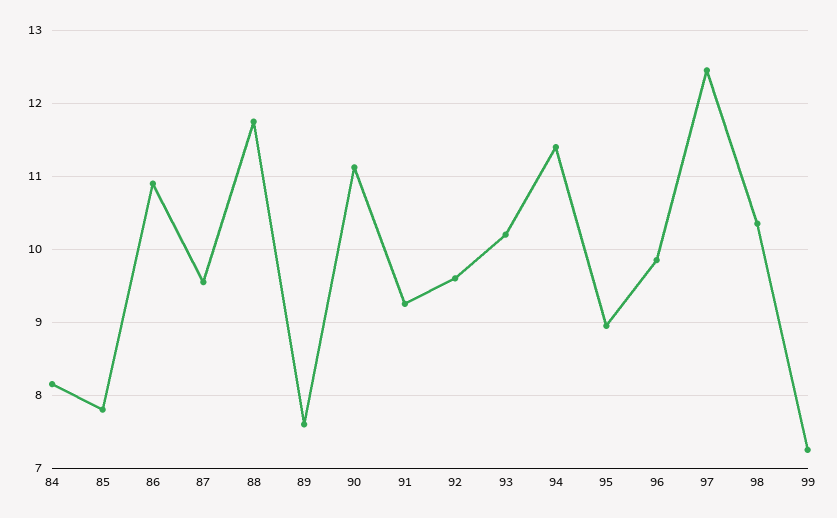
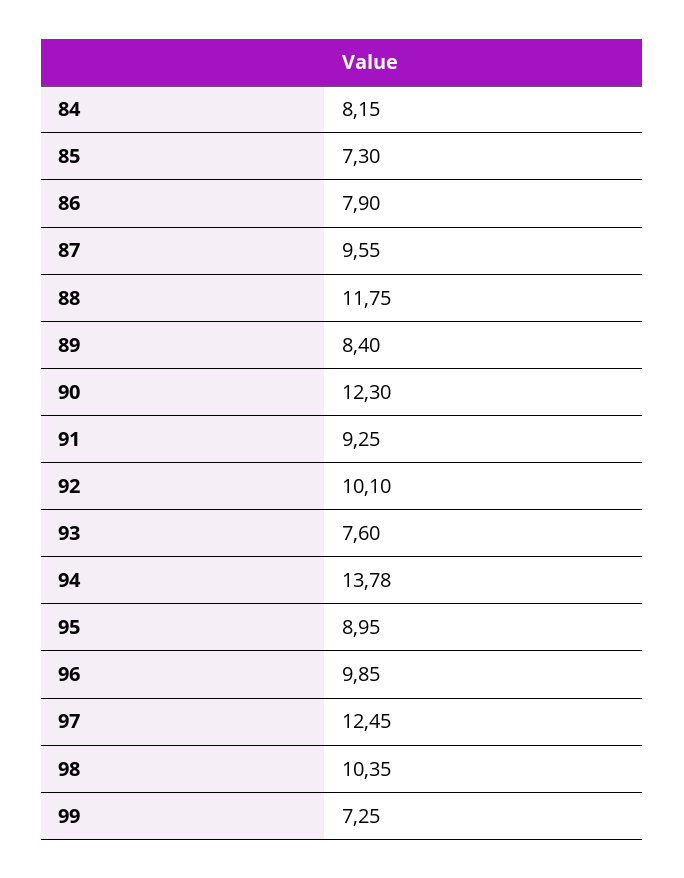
  {
    "84": 8.15,
-   "85": 7.8,
+   "85": 7.3,
-   "86": 10.9,
+   "86": 7.9,
    "87": 9.55,
    "88": 11.75,
-   "89": 7.6,
+   "89": 8.4,
-   "90": 11.1,
+   "90": 12.3,
    "91": 9.25,
-   "92": 9.6,
+   "92": 10.1,
-   "93": 10.2,
+   "93": 7.6,
-   "94": 11.4,
+   "94": 13.78,
    "95": 8.95,
    "96": 9.85,
    "97": 12.45,
    "98": 10.35,
    "99": 7.25
  }

